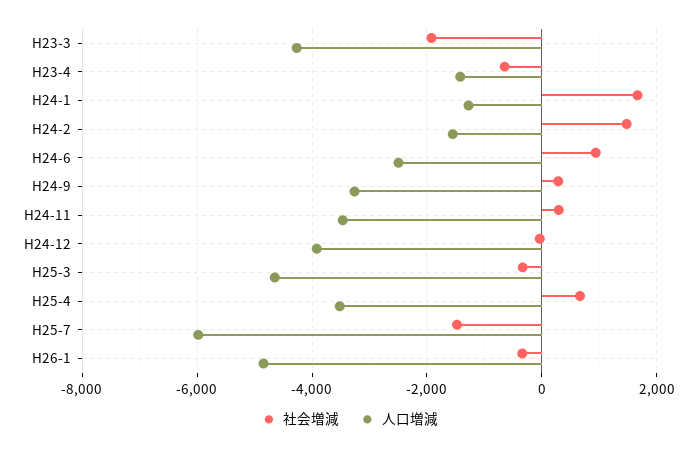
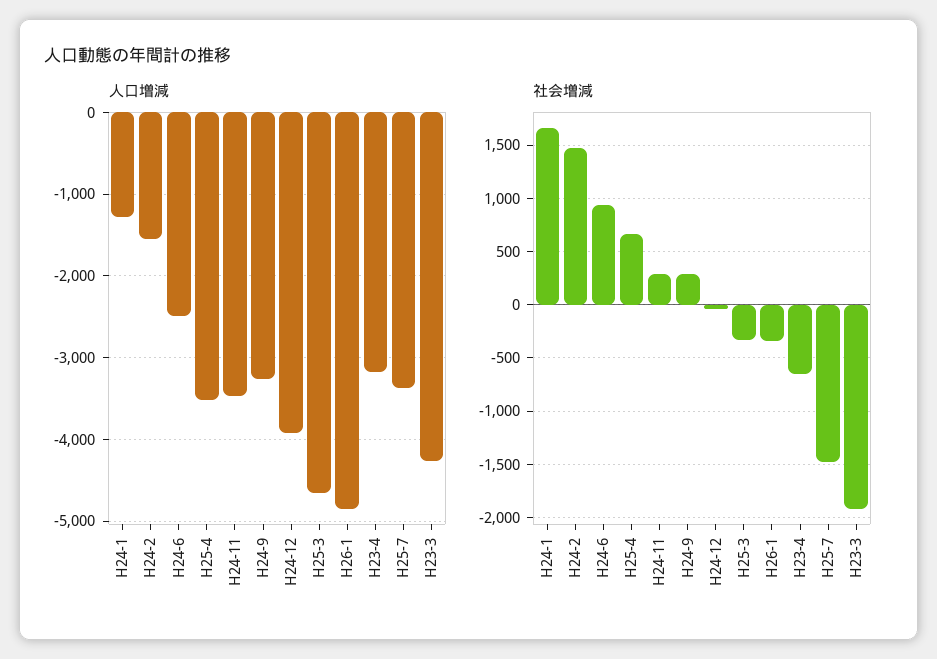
  {
    "社会増減": {
      "H23-3": -1900,
      "H23-4": -600,
      "H24-1": 1700,
      "H24-2": 1500,
      "H24-6": 900,
      "H24-9": 300,
      "H24-11": 300,
      "H24-12": 0,
      "H25-3": -300,
      "H25-4": 700,
      "H25-7": -1500,
      "H26-1": -300
    },
    "人口増減": {
      "H23-3": -4300,
-     "H23-4": -1400,
+     "H23-4": -3200,
      "H24-1": -1300,
      "H24-2": -1600,
      "H24-6": -2500,
      "H24-9": -3300,
      "H24-11": -3500,
      "H24-12": -3900,
      "H25-3": -4700,
      "H25-4": -3500,
-     "H25-7": -6000,
+     "H25-7": -3400,
      "H26-1": -4800
    }
  }

